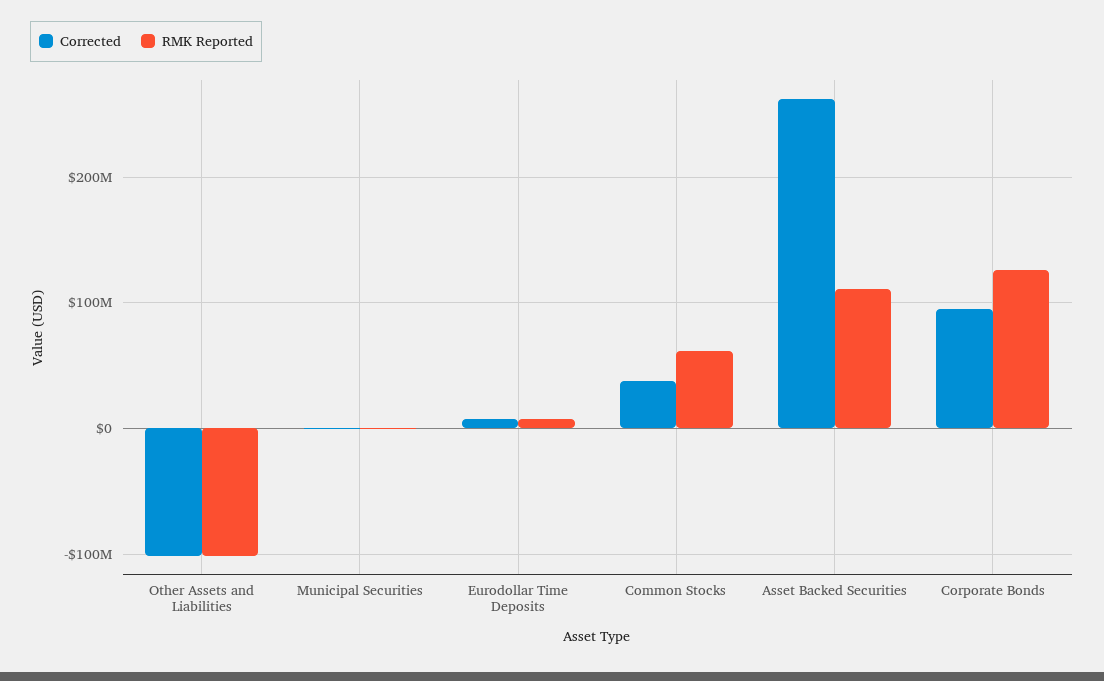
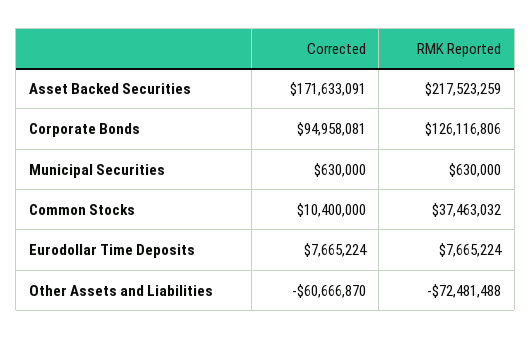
  {
    "Corrected": {
-     "Other Assets and Liabilities": -100000000,
+     "Other Assets and Liabilities": -60666870,
      "Municipal Securities": 630000,
      "Eurodollar Time Deposits": 7665224,
-     "Common Stocks": 40000000,
+     "Common Stocks": 10400000,
-     "Asset Backed Securities": 260000000,
+     "Asset Backed Securities": 171633091,
      "Corporate Bonds": 94958081
    },
    "RMK Reported": {
-     "Other Assets and Liabilities": -100000000,
+     "Other Assets and Liabilities": -72481488,
      "Municipal Securities": 630000,
      "Eurodollar Time Deposits": 7665224,
-     "Common Stocks": 60000000,
+     "Common Stocks": 37463032,
-     "Asset Backed Securities": 110000000,
+     "Asset Backed Securities": 217523259,
      "Corporate Bonds": 126116806
    }
  }

